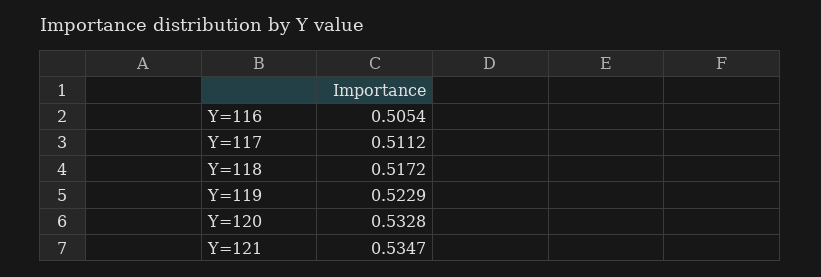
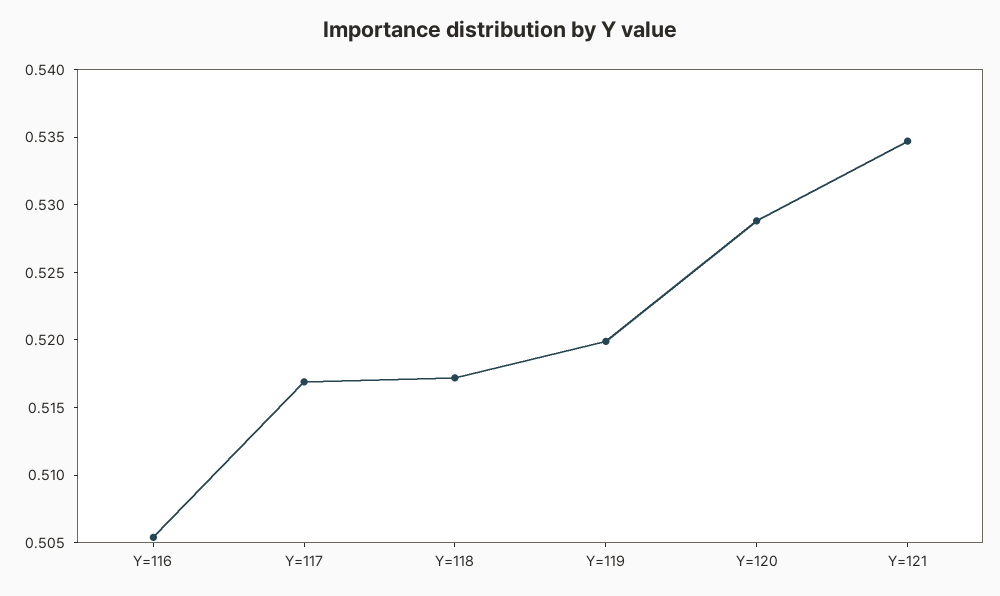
  {
    "Y=116": 0.5054,
-   "Y=117": 0.5112,
+   "Y=117": 0.517,
    "Y=118": 0.5172,
-   "Y=119": 0.5229,
+   "Y=119": 0.52,
-   "Y=120": 0.5328,
+   "Y=120": 0.529,
    "Y=121": 0.5347
  }

